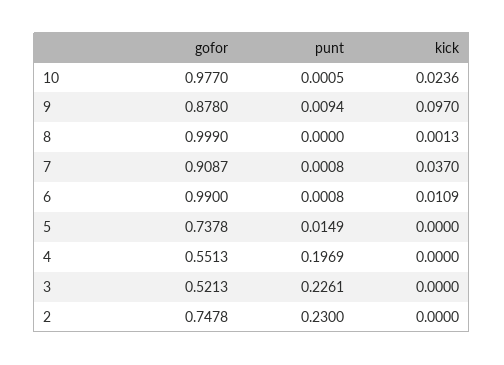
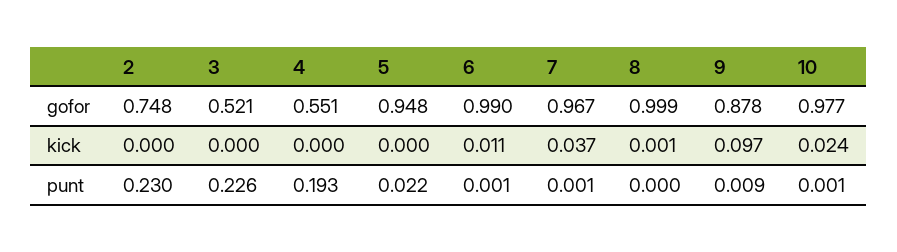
  {
    "gofor": {
      "10": 0.977,
      "9": 0.878,
      "8": 0.999,
-     "7": 0.9087,
+     "7": 0.967,
      "6": 0.99,
-     "5": 0.7378,
+     "5": 0.948,
      "4": 0.5513,
      "3": 0.5213,
      "2": 0.7478
    },
    "punt": {
      "10": 0.0005,
      "9": 0.0094,
      "8": 0,
      "7": 0.0008,
      "6": 0.0008,
-     "5": 0.0149,
+     "5": 0.022,
-     "4": 0.1969,
+     "4": 0.193,
      "3": 0.2261,
      "2": 0.23
    },
    "kick": {
      "10": 0.0236,
      "9": 0.097,
      "8": 0.0013,
      "7": 0.037,
      "6": 0.0109,
      "5": 0,
      "4": 0,
      "3": 0,
      "2": 0
    }
  }

